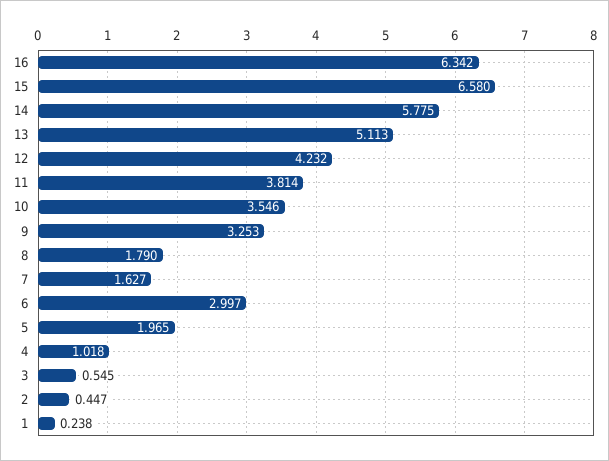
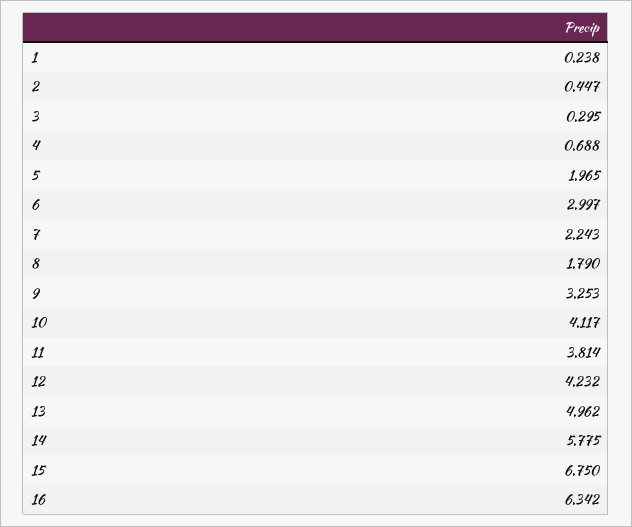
  {
    "16": 6.342,
-   "15": 6.58,
+   "15": 6.75,
    "14": 5.775,
-   "13": 5.113,
+   "13": 4.962,
    "12": 4.232,
    "11": 3.814,
-   "10": 3.546,
+   "10": 4.117,
    "9": 3.253,
    "8": 1.79,
-   "7": 1.627,
+   "7": 2.243,
    "6": 2.997,
    "5": 1.965,
-   "4": 1.018,
+   "4": 0.688,
-   "3": 0.545,
+   "3": 0.295,
    "2": 0.447,
    "1": 0.238
  }

